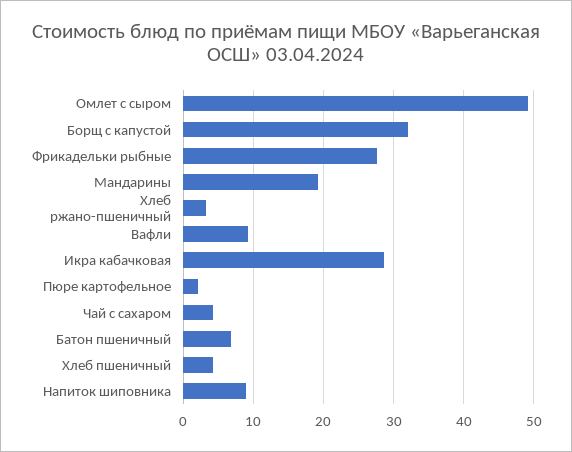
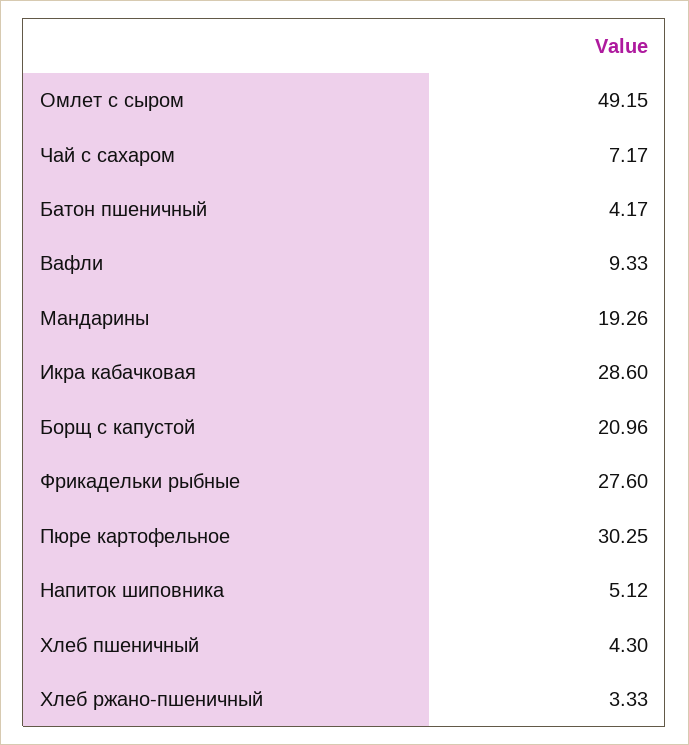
  {
    "Омлет с сыром": 49.15,
-   "Борщ с капустой": 32,
+   "Борщ с капустой": 20.96,
    "Фрикадельки рыбные": 27.6,
    "Мандарины": 19.26,
    "Хлеб ржано-пшеничный": 3.33,
    "Вафли": 9.33,
    "Икра кабачковая": 28.6,
-   "Пюре картофельное": 2,
+   "Пюре картофельное": 30.25,
-   "Чай с сахаром": 4,
+   "Чай с сахаром": 7.17,
-   "Батон пшеничный": 7,
+   "Батон пшеничный": 4.17,
    "Хлеб пшеничный": 4.3,
-   "Напиток шиповника": 9
+   "Напиток шиповника": 5.12
  }

